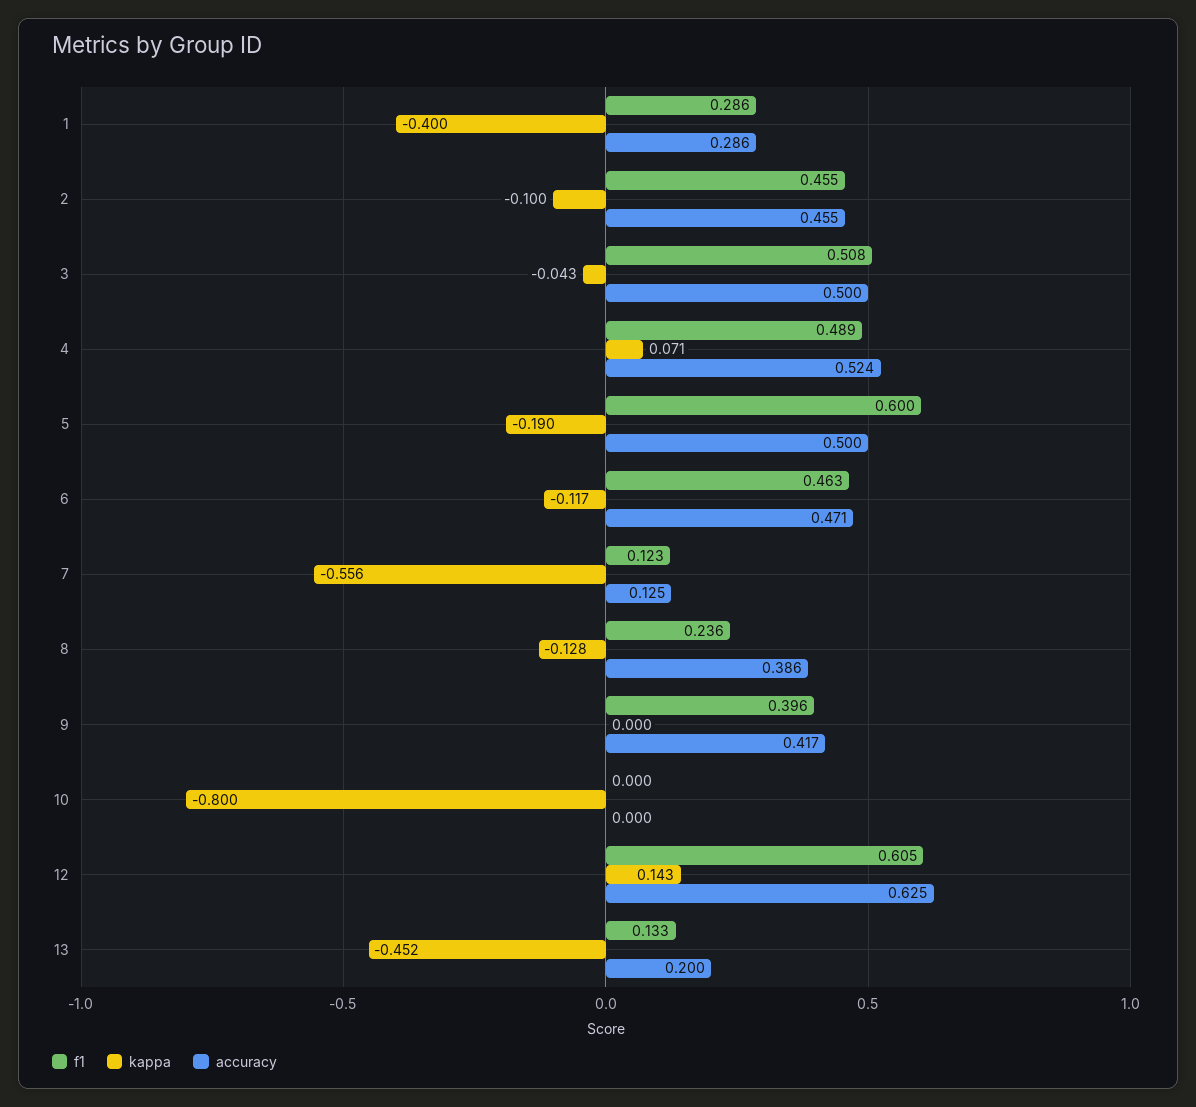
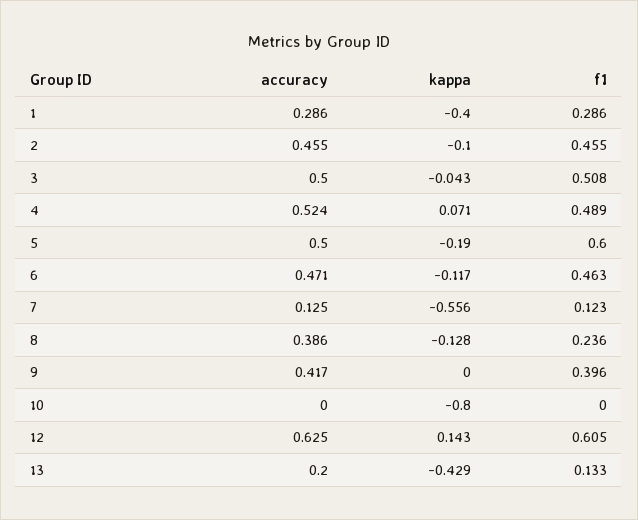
  {
    "f1": {
      "1": 0.286,
      "2": 0.455,
      "3": 0.508,
      "4": 0.489,
      "5": 0.6,
      "6": 0.463,
      "7": 0.123,
      "8": 0.236,
      "9": 0.396,
      "10": 0,
      "12": 0.605,
      "13": 0.133
    },
    "kappa": {
      "1": -0.4,
      "2": -0.1,
      "3": -0.043,
      "4": 0.071,
      "5": -0.19,
      "6": -0.117,
      "7": -0.556,
      "8": -0.128,
      "9": 0,
      "10": -0.8,
      "12": 0.143,
-     "13": -0.452
+     "13": -0.429
    },
    "accuracy": {
      "1": 0.286,
      "2": 0.455,
      "3": 0.5,
      "4": 0.524,
      "5": 0.5,
      "6": 0.471,
      "7": 0.125,
      "8": 0.386,
      "9": 0.417,
      "10": 0,
      "12": 0.625,
      "13": 0.2
    }
  }

